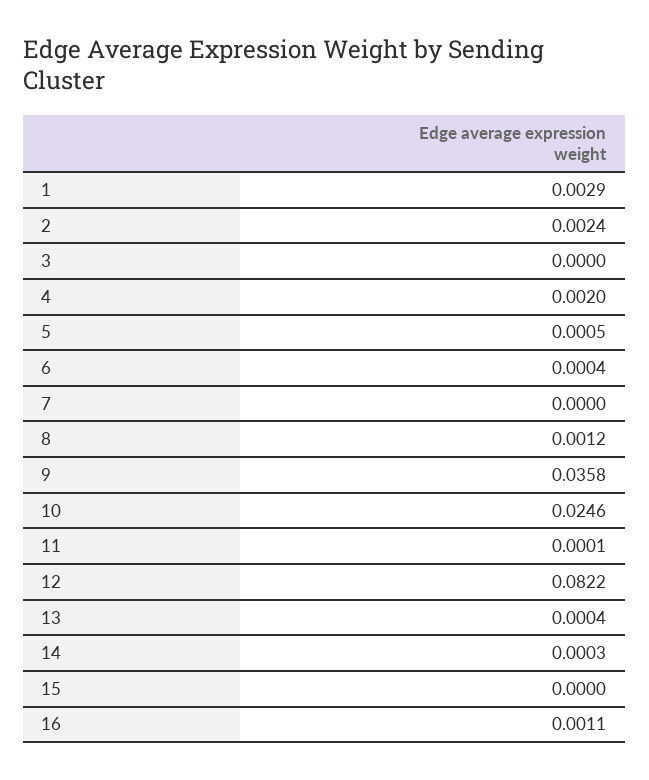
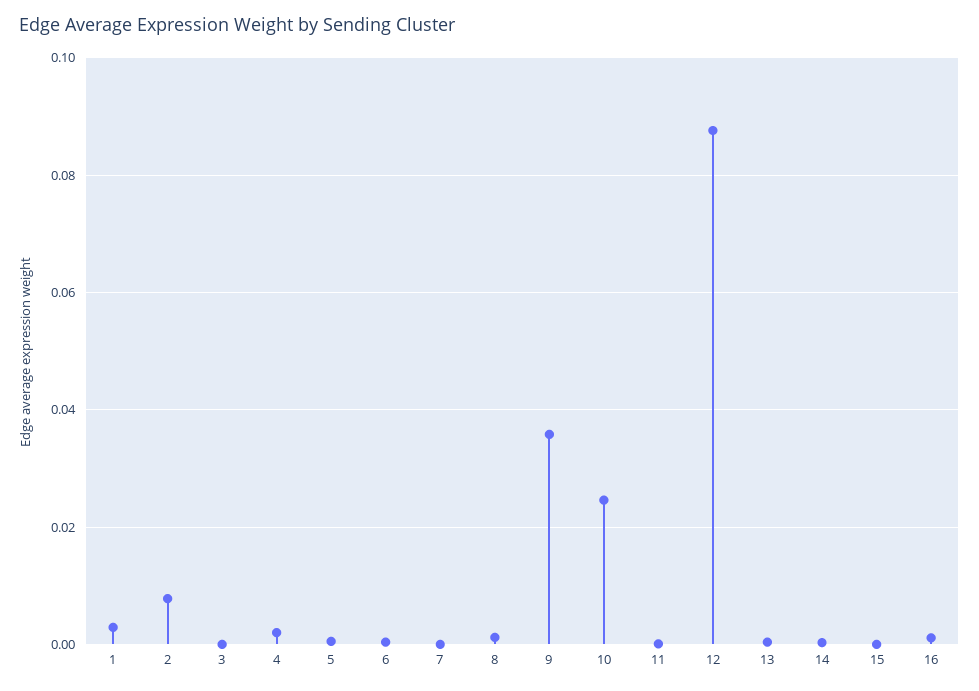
  {
    "1": 0.0029,
-   "2": 0.0024,
+   "2": 0.008,
    "3": 0,
    "4": 0.002,
    "5": 0.0005,
    "6": 0.0004,
    "7": 0,
    "8": 0.0012,
    "9": 0.0358,
    "10": 0.0246,
    "11": 0.0001,
-   "12": 0.0822,
+   "12": 0.088,
    "13": 0.0004,
    "14": 0.0003,
    "15": 0,
    "16": 0.0011
  }

